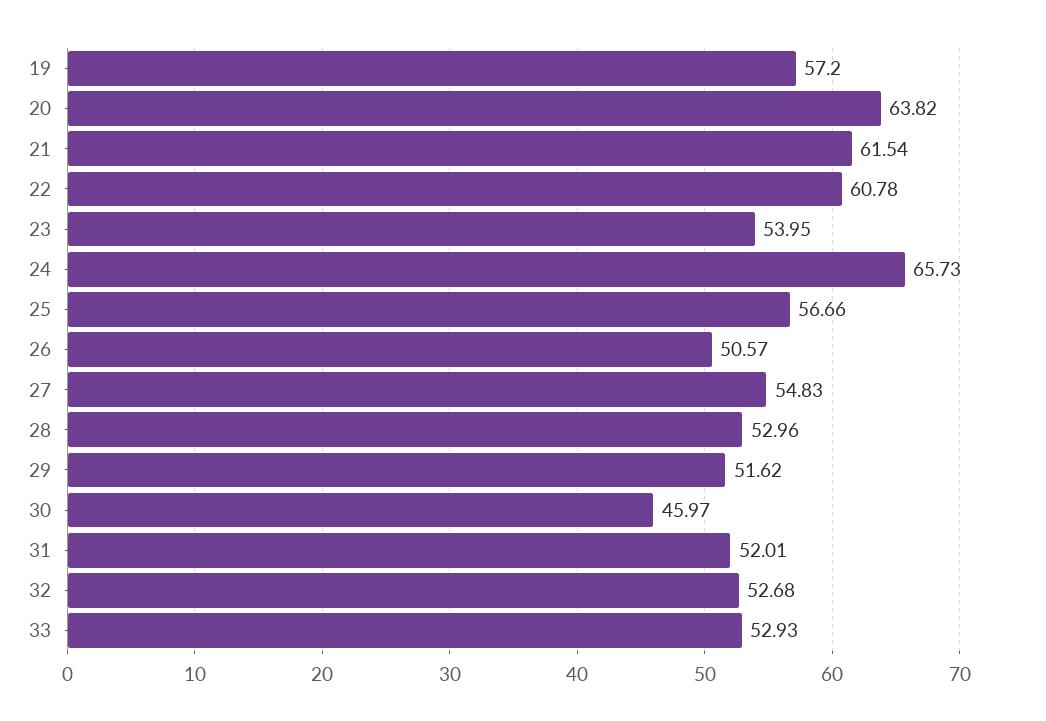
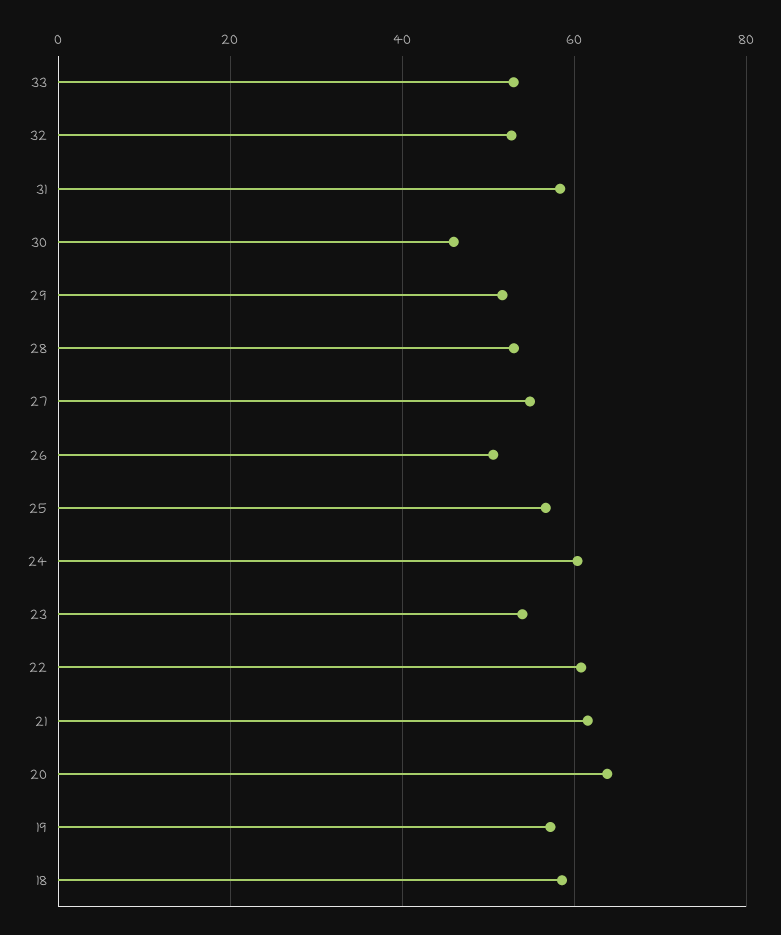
  {
    "19": 57.2,
    "20": 63.82,
    "21": 61.54,
    "22": 60.78,
    "23": 53.95,
-   "24": 65.73,
+   "24": 60,
    "25": 56.66,
    "26": 50.57,
    "27": 54.83,
    "28": 52.96,
    "29": 51.62,
    "30": 45.97,
-   "31": 52.01,
+   "31": 58,
    "32": 52.68,
-   "33": 52.93
+   "33": 52.93,
+   "18": 58
  }

